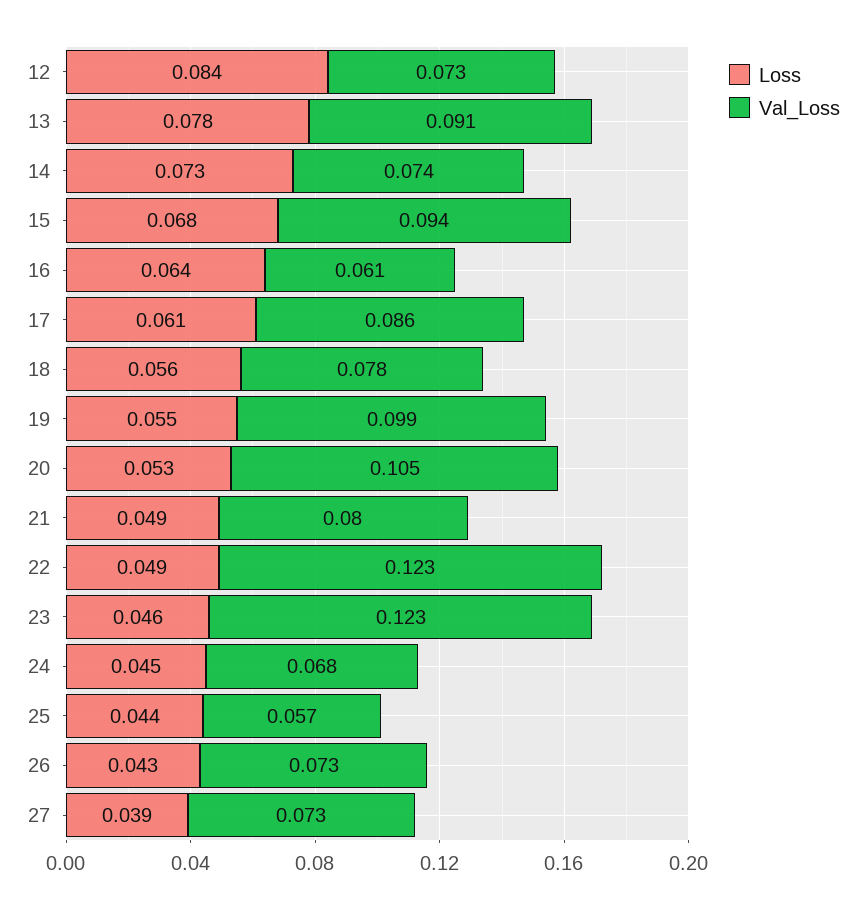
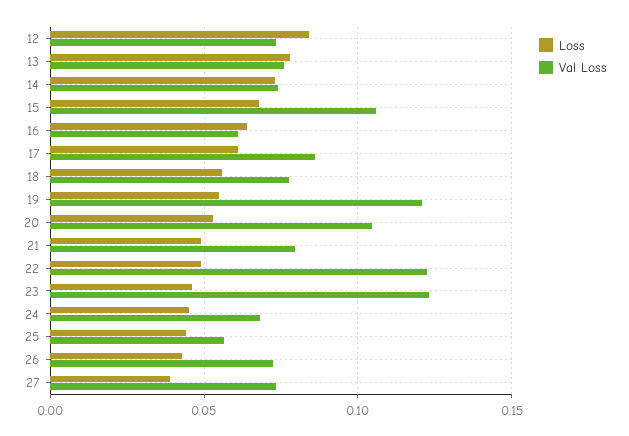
  {
    "Loss": {
      "12": 0.084,
      "13": 0.078,
      "14": 0.073,
      "15": 0.068,
      "16": 0.064,
      "17": 0.061,
      "18": 0.056,
      "19": 0.055,
      "20": 0.053,
      "21": 0.049,
      "22": 0.049,
      "23": 0.046,
      "24": 0.045,
      "25": 0.044,
      "26": 0.043,
      "27": 0.039
    },
    "Val_Loss": {
      "12": 0.073,
-     "13": 0.091,
+     "13": 0.075,
      "14": 0.074,
-     "15": 0.094,
+     "15": 0.105,
      "16": 0.061,
      "17": 0.086,
      "18": 0.078,
-     "19": 0.099,
+     "19": 0.12,
      "20": 0.105,
      "21": 0.08,
      "22": 0.123,
      "23": 0.123,
      "24": 0.068,
      "25": 0.057,
      "26": 0.073,
      "27": 0.073
    }
  }

